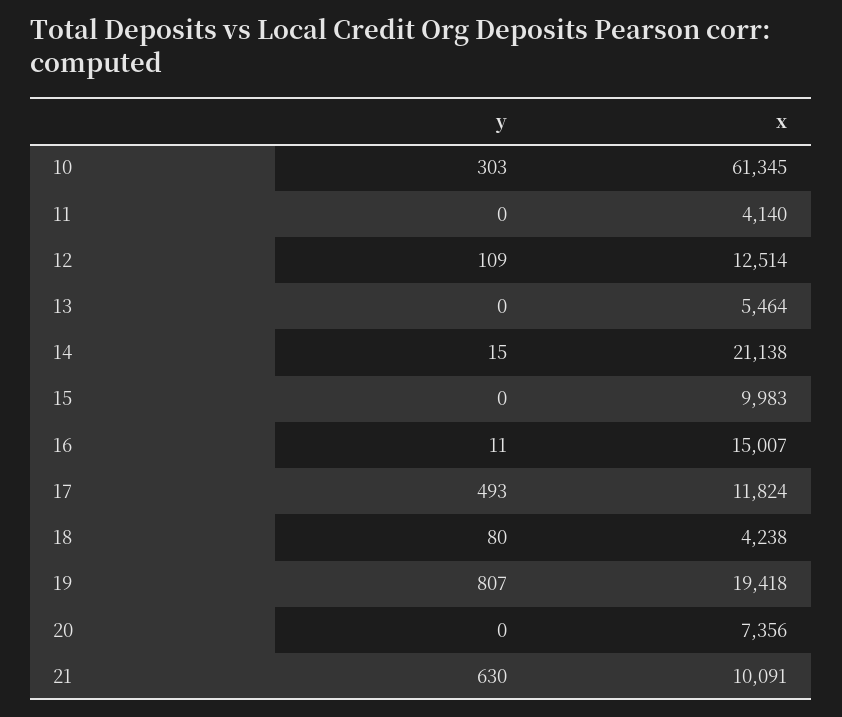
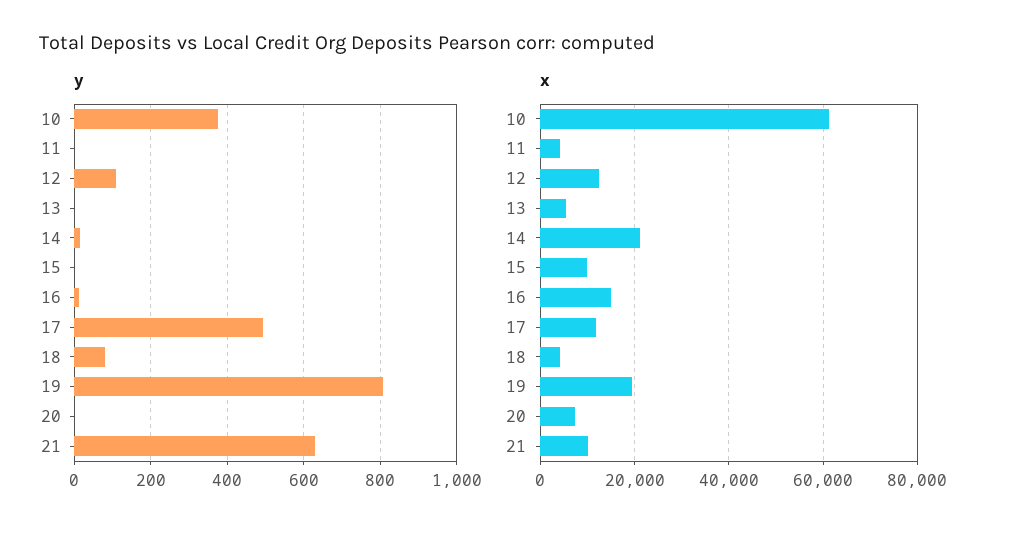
  {
    "y": {
-     "10": 303,
+     "10": 380,
      "11": 0,
      "12": 109,
      "13": 0,
      "14": 15,
      "15": 0,
      "16": 11,
      "17": 493,
      "18": 80,
      "19": 807,
      "20": 0,
      "21": 630
    },
    "x": {
      "10": 61345,
      "11": 4140,
      "12": 12514,
      "13": 5464,
      "14": 21138,
      "15": 9983,
      "16": 15007,
      "17": 11824,
      "18": 4238,
      "19": 19418,
      "20": 7356,
      "21": 10091
    }
  }

